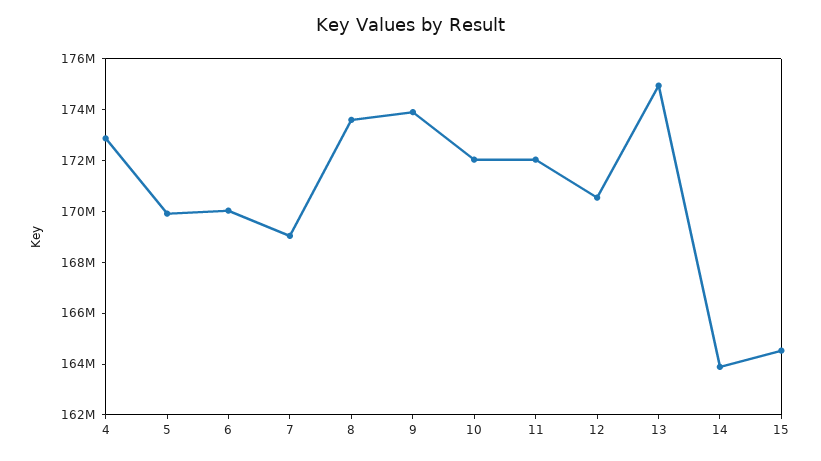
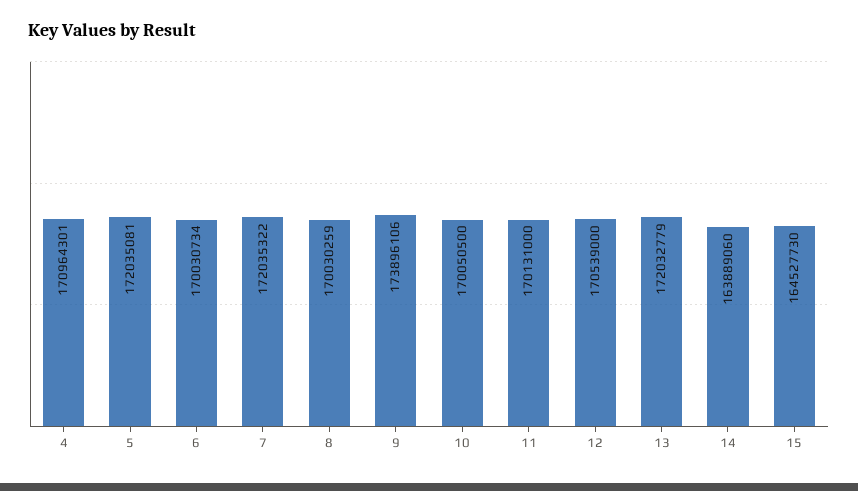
  {
-   "4": 173000000,
+   "4": 170964301,
-   "5": 170000000,
+   "5": 172035081,
    "6": 170030734,
-   "7": 169000000,
+   "7": 172035322,
-   "8": 173500000,
+   "8": 170030259,
    "9": 173896106,
-   "10": 172000000,
+   "10": 170050500,
-   "11": 172000000,
+   "11": 170131000,
    "12": 170539000,
-   "13": 175000000,
+   "13": 172032779,
    "14": 163889060,
    "15": 164527730
  }

